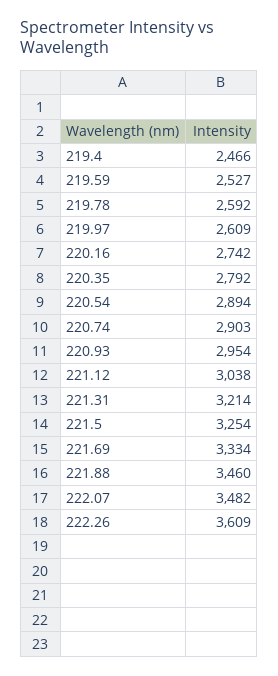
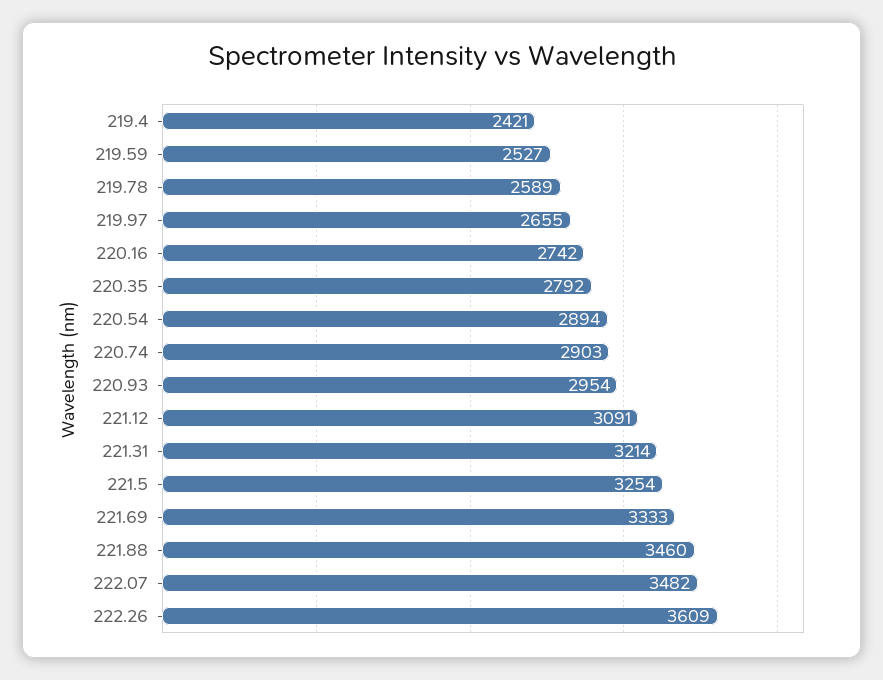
  {
-   "219.4": 2466,
+   "219.4": 2421,
    "219.59": 2527,
-   "219.78": 2592,
+   "219.78": 2589,
-   "219.97": 2609,
+   "219.97": 2655,
    "220.16": 2742,
    "220.35": 2792,
    "220.54": 2894,
    "220.74": 2903,
    "220.93": 2954,
-   "221.12": 3038,
+   "221.12": 3091,
    "221.31": 3214,
    "221.5": 3254,
-   "221.69": 3334,
+   "221.69": 3333,
    "221.88": 3460,
    "222.07": 3482,
    "222.26": 3609
  }

